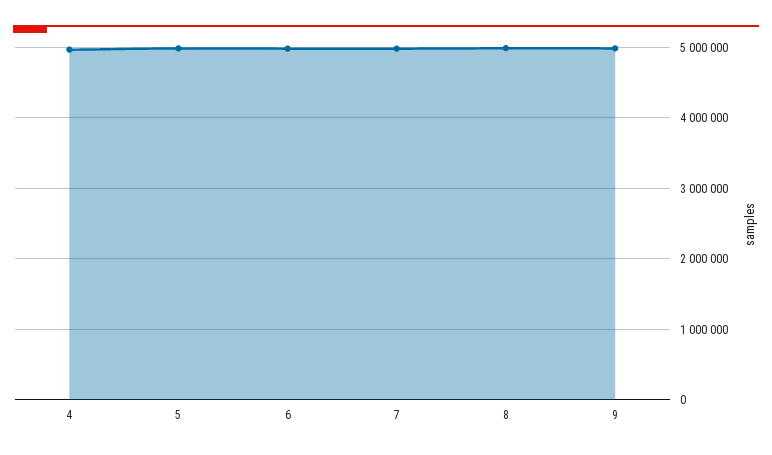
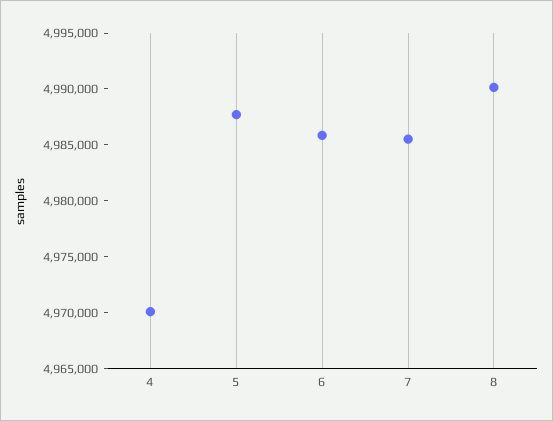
  {
    "4": 4970000,
    "5": 4988000,
    "6": 4986000,
    "7": 4986000,
-   "8": 4990000,
+   "8": 4990000
-   "9": 5000000
  }

